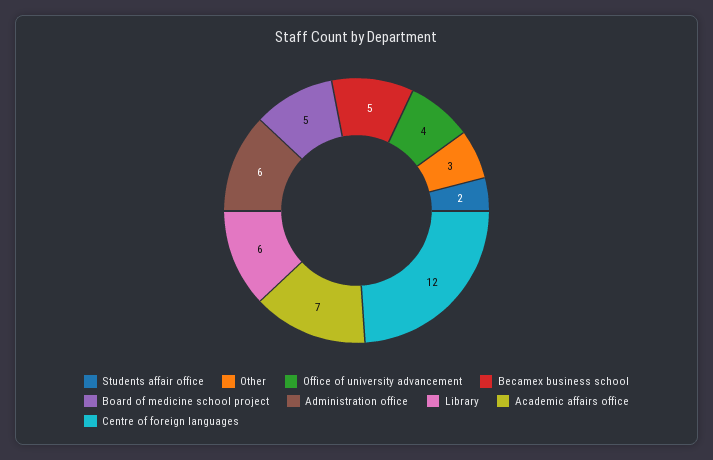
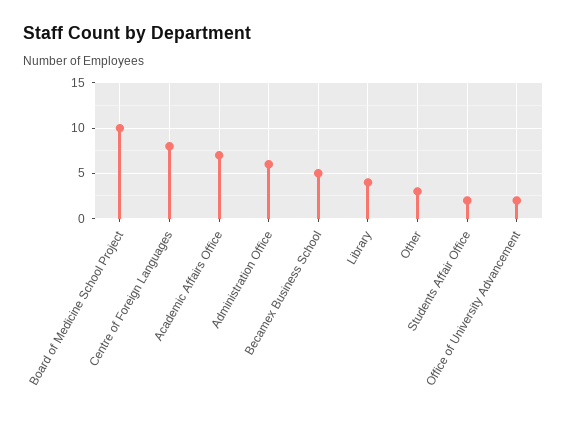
  {
    "Students affair office": 2,
    "Other": 3,
-   "Office of university advancement": 4,
+   "Office of university advancement": 2,
    "Becamex business school": 5,
-   "Board of medicine school project": 5,
+   "Board of medicine school project": 10,
    "Administration office": 6,
-   "Library": 6,
+   "Library": 4,
    "Academic affairs office": 7,
-   "Centre of foreign languages": 12
+   "Centre of foreign languages": 8
  }

